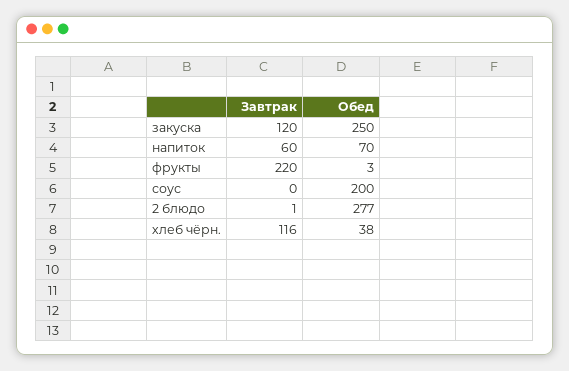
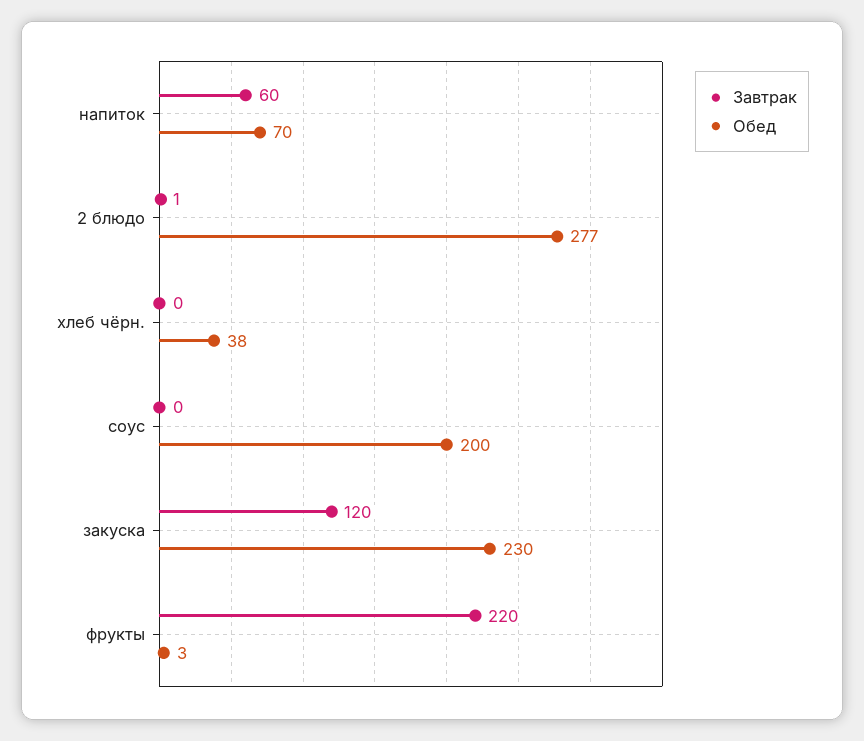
  {
    "Завтрак": {
      "закуска": 120,
      "напиток": 60,
      "фрукты": 220,
      "соус": 0,
      "2 блюдо": 1,
-     "хлеб чёрн.": 116
+     "хлеб чёрн.": 0
    },
    "Обед": {
-     "закуска": 250,
+     "закуска": 230,
      "напиток": 70,
      "фрукты": 3,
      "соус": 200,
      "2 блюдо": 277,
      "хлеб чёрн.": 38
    }
  }

